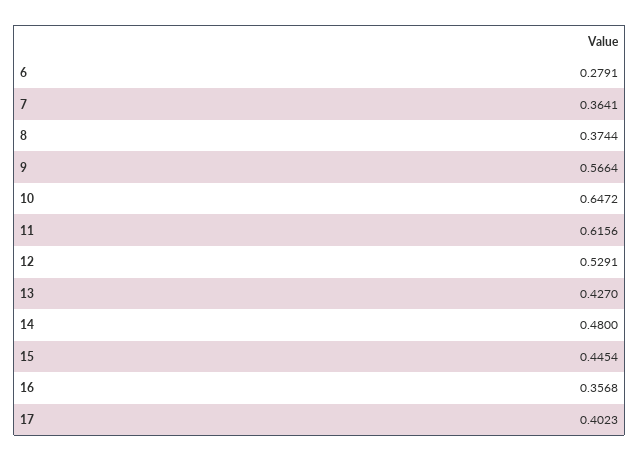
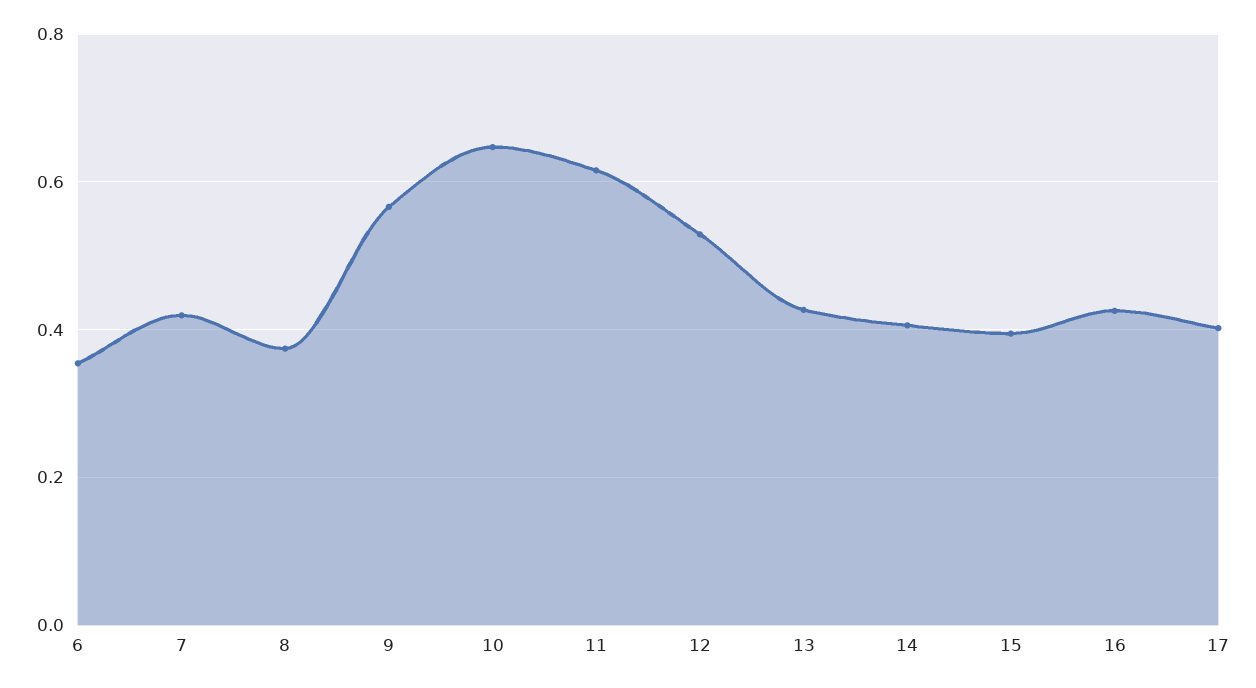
  {
-   "6": 0.2791,
+   "6": 0.36,
-   "7": 0.3641,
+   "7": 0.42,
    "8": 0.3744,
    "9": 0.5664,
    "10": 0.6472,
    "11": 0.6156,
    "12": 0.5291,
    "13": 0.427,
-   "14": 0.48,
+   "14": 0.4,
-   "15": 0.4454,
+   "15": 0.4,
-   "16": 0.3568,
+   "16": 0.42,
    "17": 0.4023
  }

